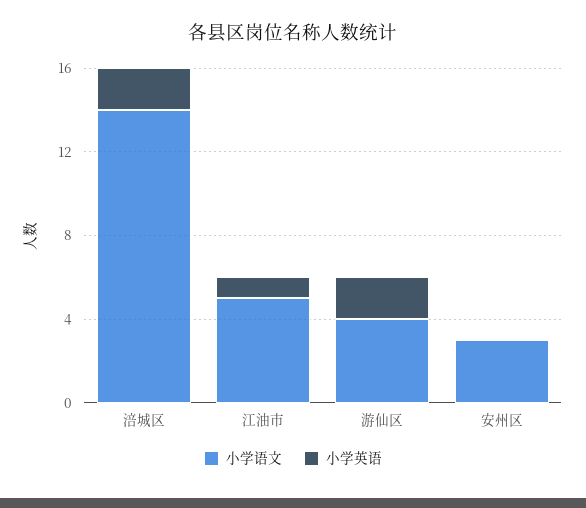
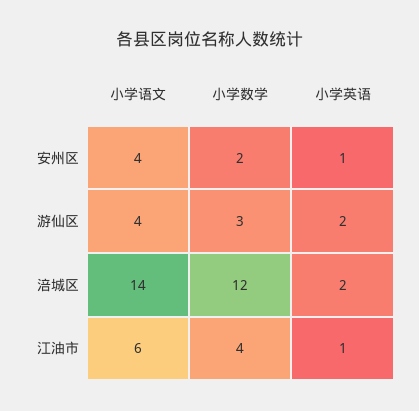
  {
    "小学语文": {
      "涪城区": 14,
-     "江油市": 5,
+     "江油市": 6,
      "游仙区": 4,
-     "安州区": 3
+     "安州区": 4
    },
    "小学英语": {
      "涪城区": 2,
      "江油市": 1,
      "游仙区": 2,
-     "安州区": 0
+     "安州区": 1
-   }
+   },
+   "小学数学": {
+     "安州区": 2,
+     "游仙区": 3,
+     "涪城区": 12,
+     "江油市": 4
+   }
  }

